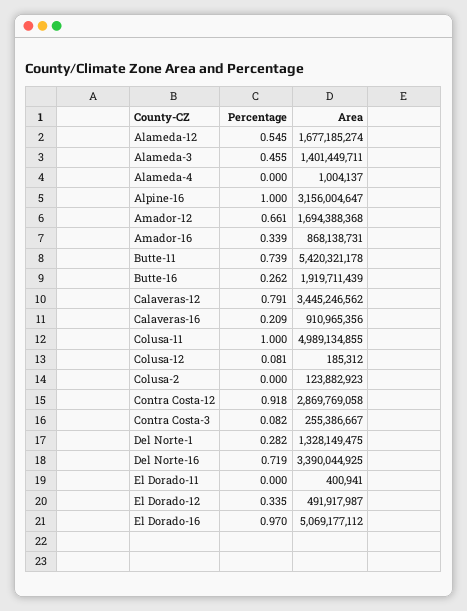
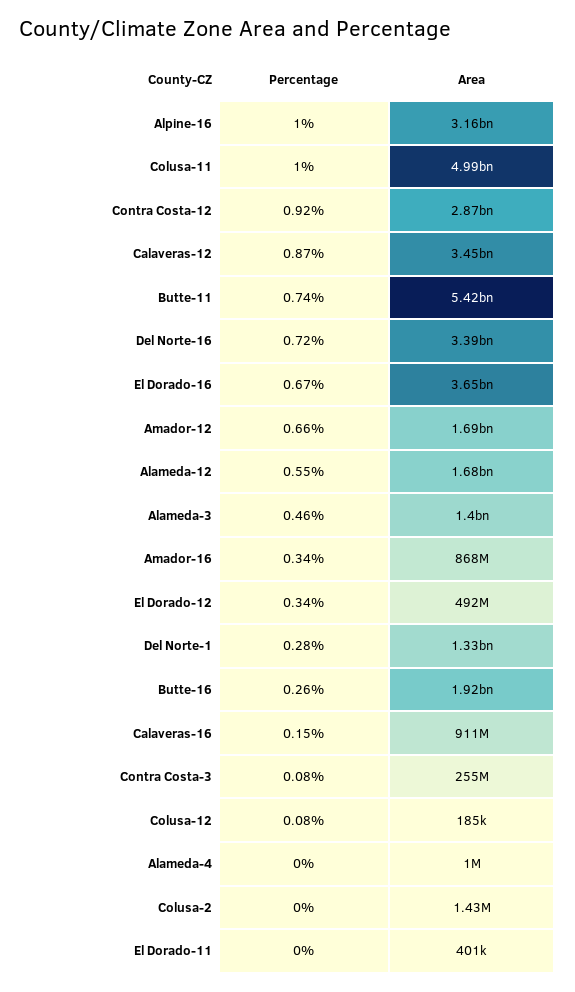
  {
    "Percentage": {
      "Alameda-12": 0.545,
      "Alameda-3": 0.455,
      "Alameda-4": 0,
      "Alpine-16": 1,
      "Amador-12": 0.661,
      "Amador-16": 0.339,
      "Butte-11": 0.739,
      "Butte-16": 0.262,
-     "Calaveras-12": 0.791,
+     "Calaveras-12": 0.87,
-     "Calaveras-16": 0.209,
+     "Calaveras-16": 0.15,
      "Colusa-11": 1,
      "Colusa-12": 0.081,
      "Colusa-2": 0,
      "Contra Costa-12": 0.918,
      "Contra Costa-3": 0.082,
      "Del Norte-1": 0.282,
      "Del Norte-16": 0.719,
      "El Dorado-11": 0,
      "El Dorado-12": 0.335,
-     "El Dorado-16": 0.97
+     "El Dorado-16": 0.67
    },
    "Area": {
      "Alameda-12": 1677185274,
      "Alameda-3": 1401449711,
      "Alameda-4": 1004137,
      "Alpine-16": 3156004647,
      "Amador-12": 1694388368,
      "Amador-16": 868138731,
      "Butte-11": 5420321178,
      "Butte-16": 1919711439,
      "Calaveras-12": 3445246562,
      "Calaveras-16": 910965356,
      "Colusa-11": 4989134855,
      "Colusa-12": 185312,
-     "Colusa-2": 123882923,
+     "Colusa-2": 1430000,
      "Contra Costa-12": 2869769058,
      "Contra Costa-3": 255386667,
      "Del Norte-1": 1328149475,
      "Del Norte-16": 3390044925,
      "El Dorado-11": 400941,
      "El Dorado-12": 491917987,
-     "El Dorado-16": 5069177112
+     "El Dorado-16": 3650000000
    }
  }

